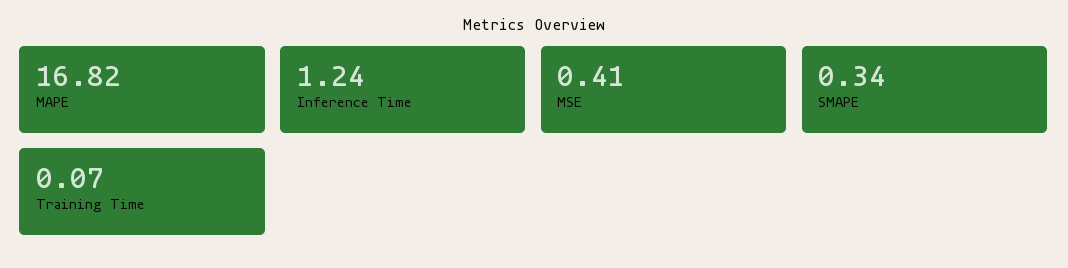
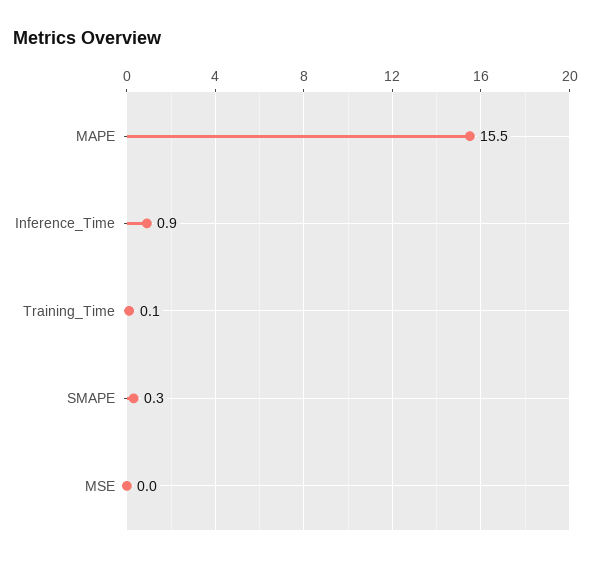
  {
-   "MAPE": 16.82,
+   "MAPE": 15.5,
-   "Inference Time": 1.24,
+   "Inference Time": 0.9,
-   "MSE": 0.41,
+   "MSE": 0,
    "SMAPE": 0.34,
    "Training Time": 0.07
  }

